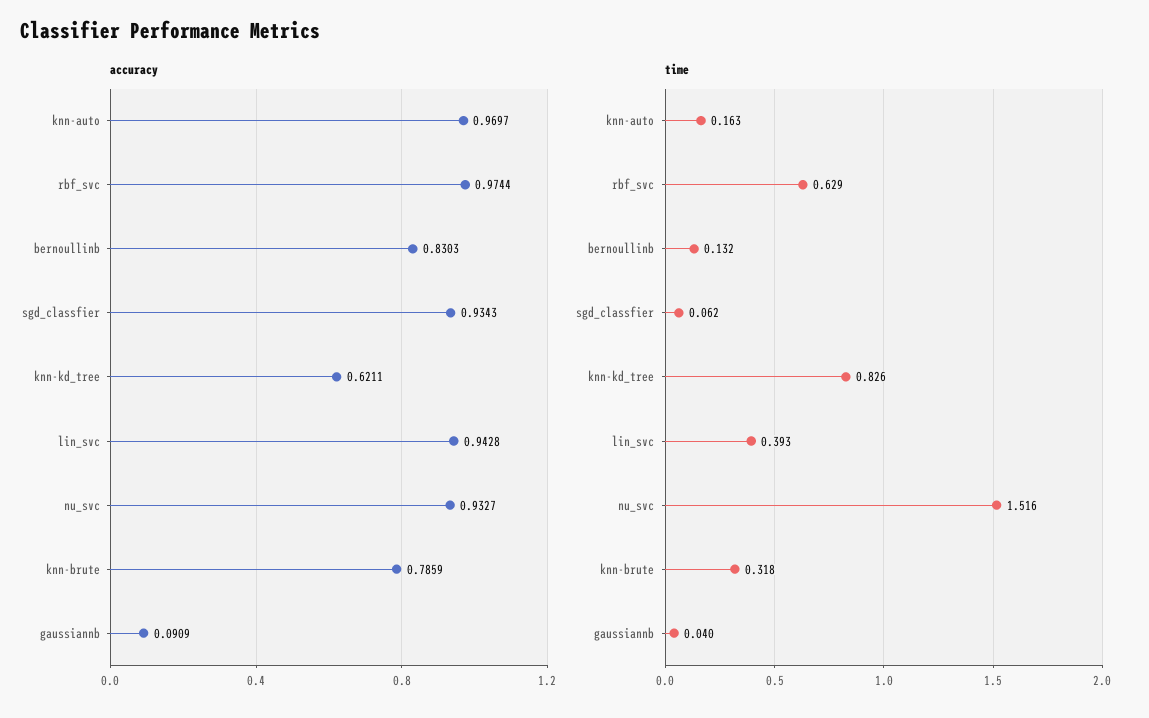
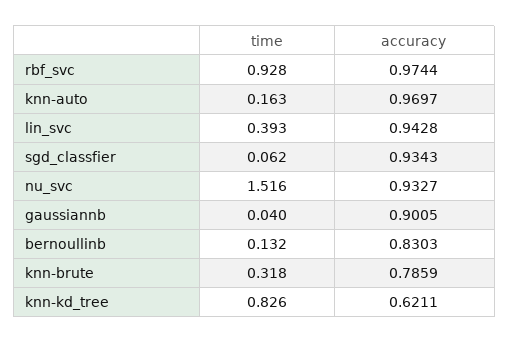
  {
    "accuracy": {
      "knn-auto": 0.9697,
      "rbf_svc": 0.9744,
      "bernoullinb": 0.8303,
      "sgd_classfier": 0.9343,
      "knn-kd_tree": 0.6211,
      "lin_svc": 0.9428,
      "nu_svc": 0.9327,
      "knn-brute": 0.7859,
-     "gaussiannb": 0.0909
+     "gaussiannb": 0.9005
    },
    "time": {
      "knn-auto": 0.163,
-     "rbf_svc": 0.629,
+     "rbf_svc": 0.928,
      "bernoullinb": 0.132,
      "sgd_classfier": 0.062,
      "knn-kd_tree": 0.826,
      "lin_svc": 0.393,
      "nu_svc": 1.516,
      "knn-brute": 0.318,
      "gaussiannb": 0.04
    }
  }

